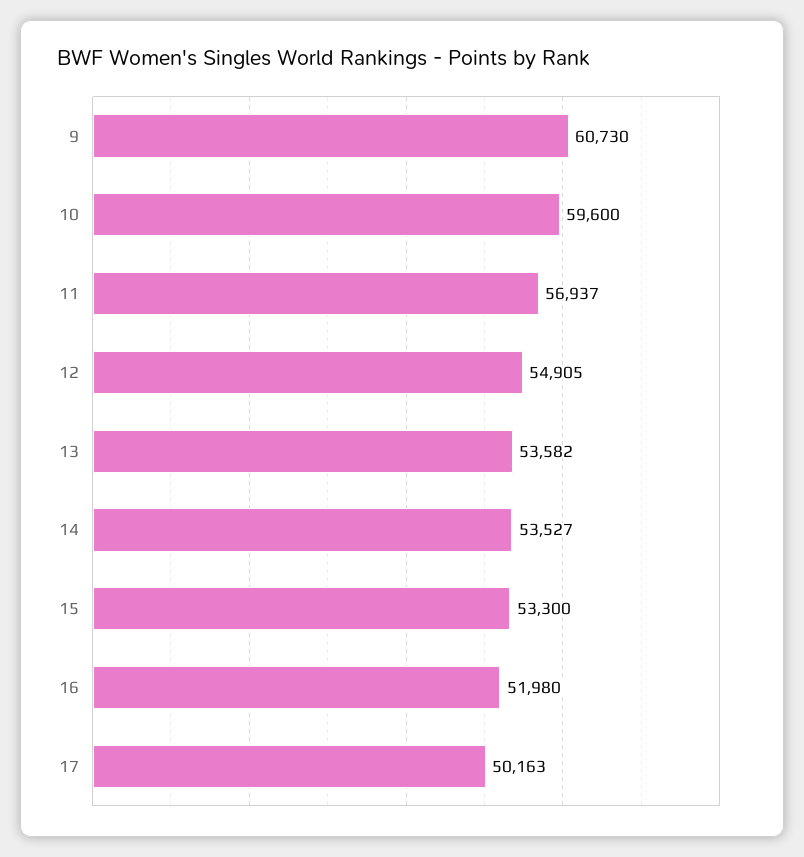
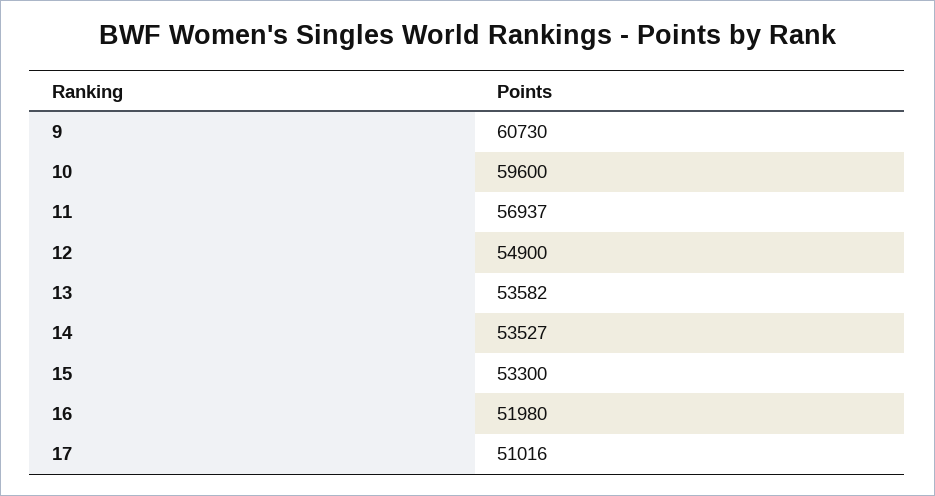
  {
    "9": 60730,
    "10": 59600,
    "11": 56937,
-   "12": 54905,
+   "12": 54900,
    "13": 53582,
    "14": 53527,
    "15": 53300,
    "16": 51980,
-   "17": 50163
+   "17": 51016
  }

